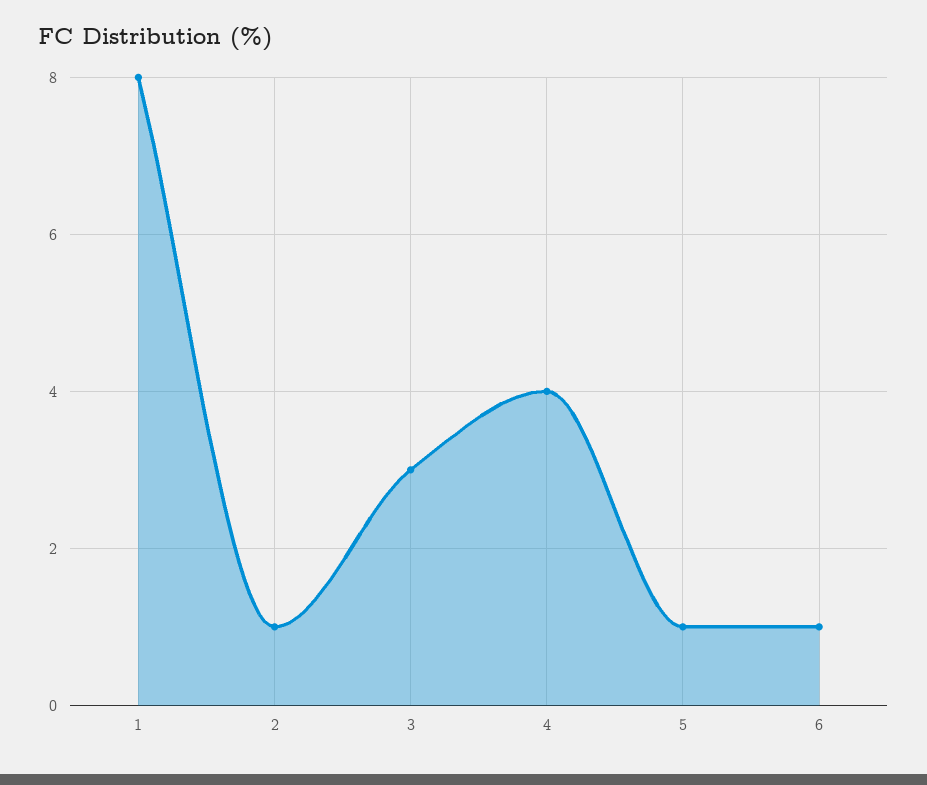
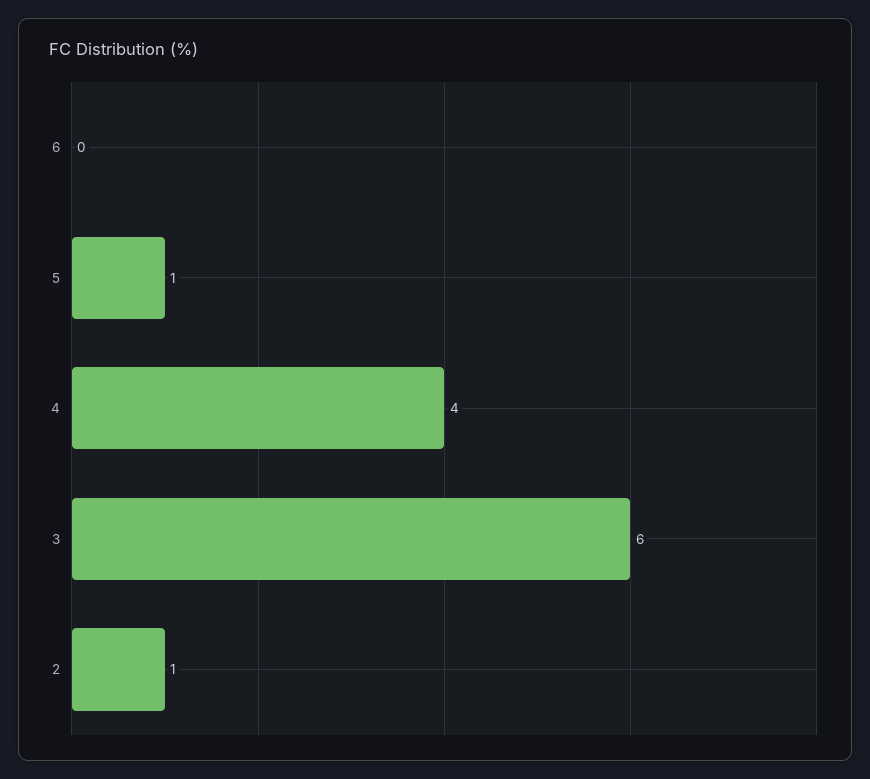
  {
-   "1": 8,
    "2": 1,
-   "3": 3,
+   "3": 6,
    "4": 4,
    "5": 1,
-   "6": 1
+   "6": 0
  }

